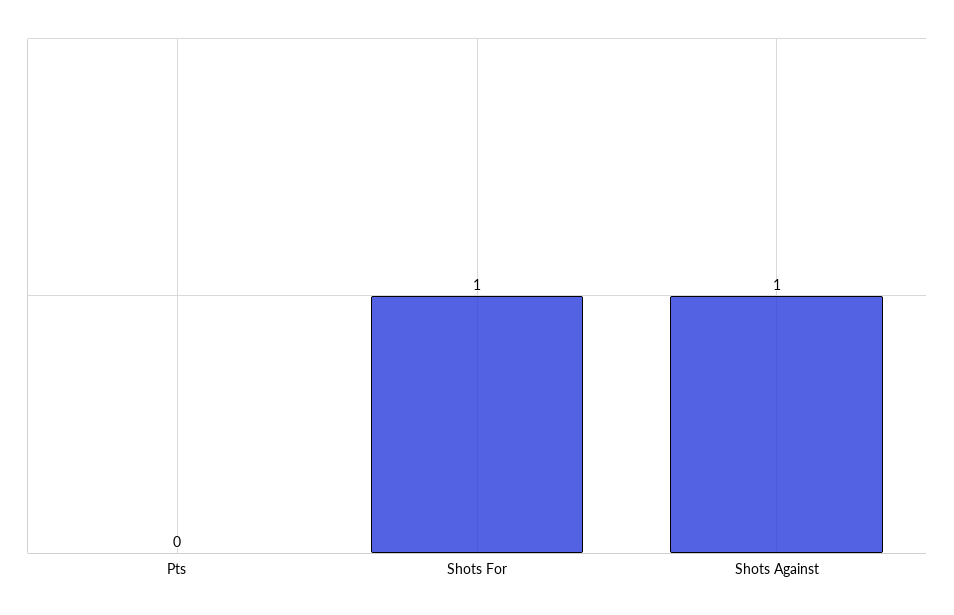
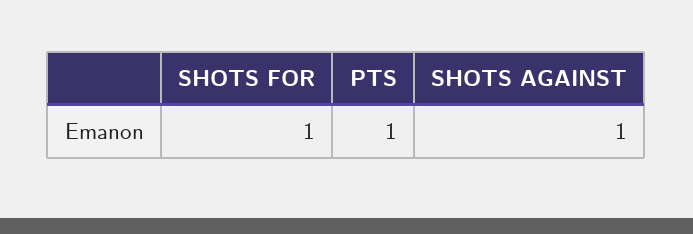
  {
-   "Pts": 0,
+   "Pts": 1,
    "Shots For": 1,
    "Shots Against": 1
  }

